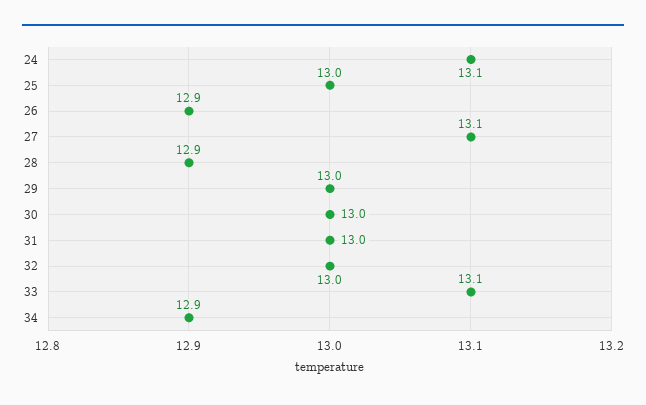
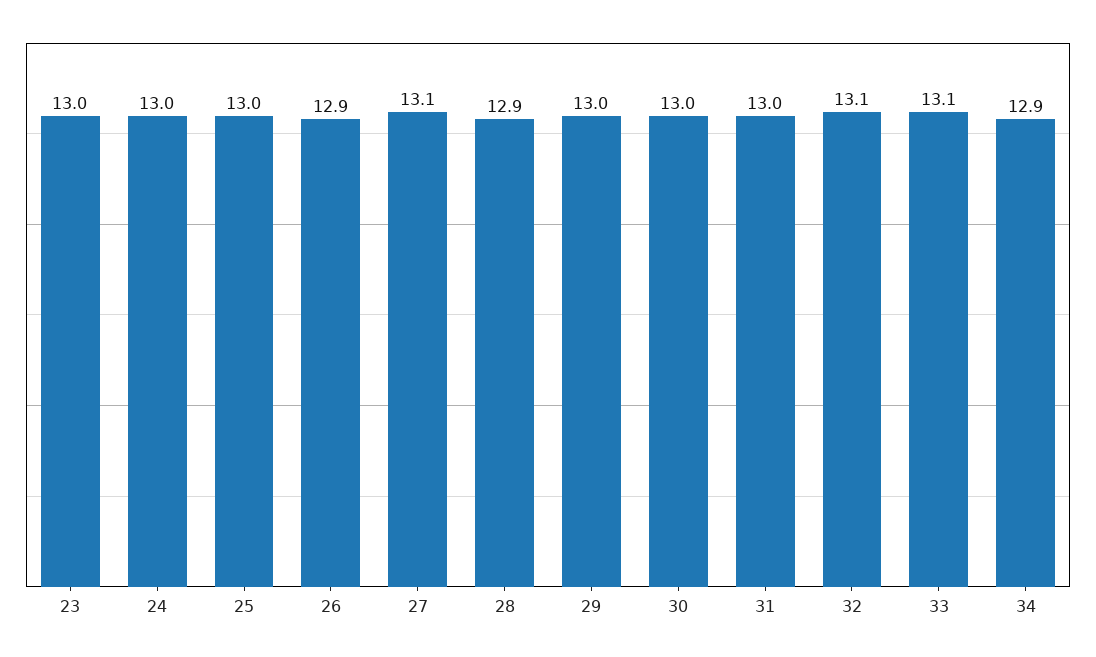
  {
-   "24": 13.1,
+   "24": 13,
    "25": 13,
    "26": 12.9,
    "27": 13.1,
    "28": 12.9,
    "29": 13,
    "30": 13,
    "31": 13,
-   "32": 13,
+   "32": 13.1,
    "33": 13.1,
-   "34": 12.9
+   "34": 12.9,
+   "23": 13
  }

